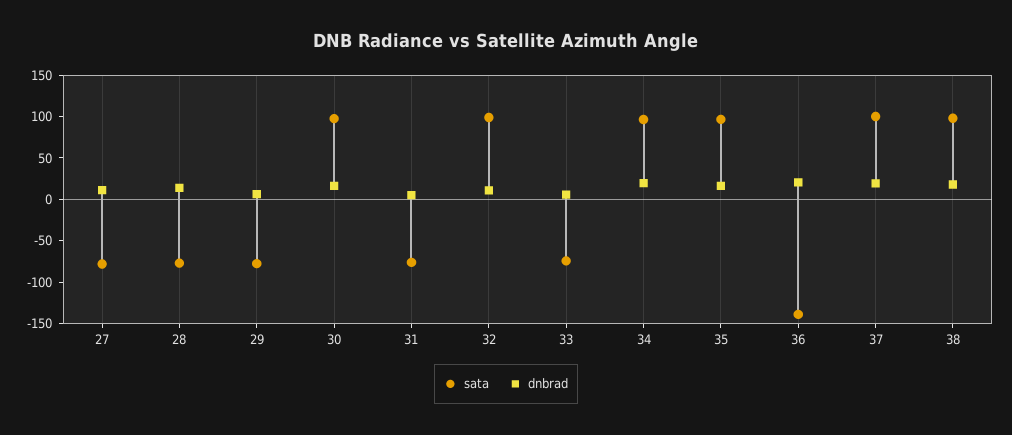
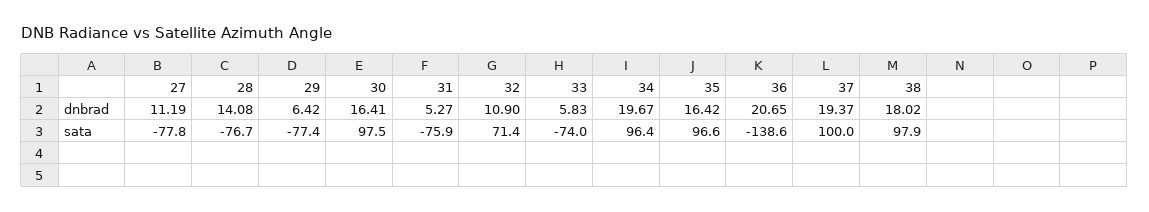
  {
    "sata": {
      "27": -77.8,
      "28": -76.7,
      "29": -77.4,
      "30": 97.5,
      "31": -75.9,
-     "32": 100,
+     "32": 71.4,
      "33": -74,
      "34": 96.4,
      "35": 96.6,
      "36": -138.6,
      "37": 100,
      "38": 97.9
    },
    "dnbrad": {
      "27": 11.19,
      "28": 14.08,
      "29": 6.42,
      "30": 16.41,
      "31": 5.27,
      "32": 10.9,
      "33": 5.83,
      "34": 19.67,
      "35": 16.42,
      "36": 20.65,
      "37": 19.37,
      "38": 18.02
    }
  }

